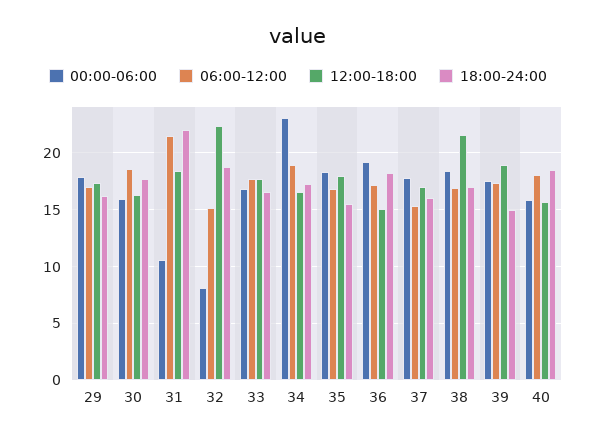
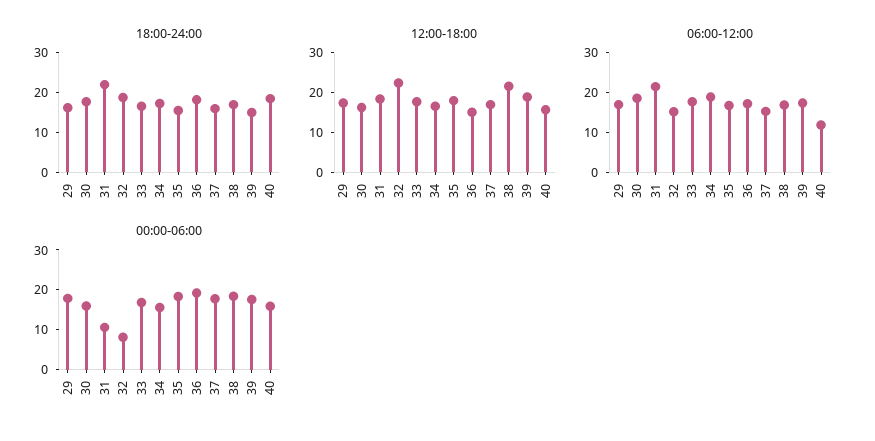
  {
    "00:00-06:00": {
      "29": 18,
      "30": 16,
      "31": 11,
      "32": 8,
      "33": 17,
-     "34": 23,
+     "34": 15,
      "35": 18,
      "36": 19,
      "37": 18,
      "38": 18,
      "39": 18,
      "40": 16
    },
    "06:00-12:00": {
      "29": 17,
      "30": 19,
      "31": 22,
      "32": 15,
      "33": 18,
      "34": 19,
      "35": 17,
      "36": 17,
      "37": 15,
      "38": 17,
      "39": 17,
-     "40": 18
+     "40": 12.5
    },
    "12:00-18:00": {
      "29": 17,
      "30": 16,
      "31": 18,
      "32": 22,
      "33": 18,
      "34": 17,
      "35": 18,
      "36": 15,
      "37": 17,
      "38": 22,
      "39": 19,
      "40": 16
    },
    "18:00-24:00": {
      "29": 16,
      "30": 18,
      "31": 22,
      "32": 19,
      "33": 17,
      "34": 17,
      "35": 16,
      "36": 18,
      "37": 16,
      "38": 17,
      "39": 15,
      "40": 19
    }
  }

